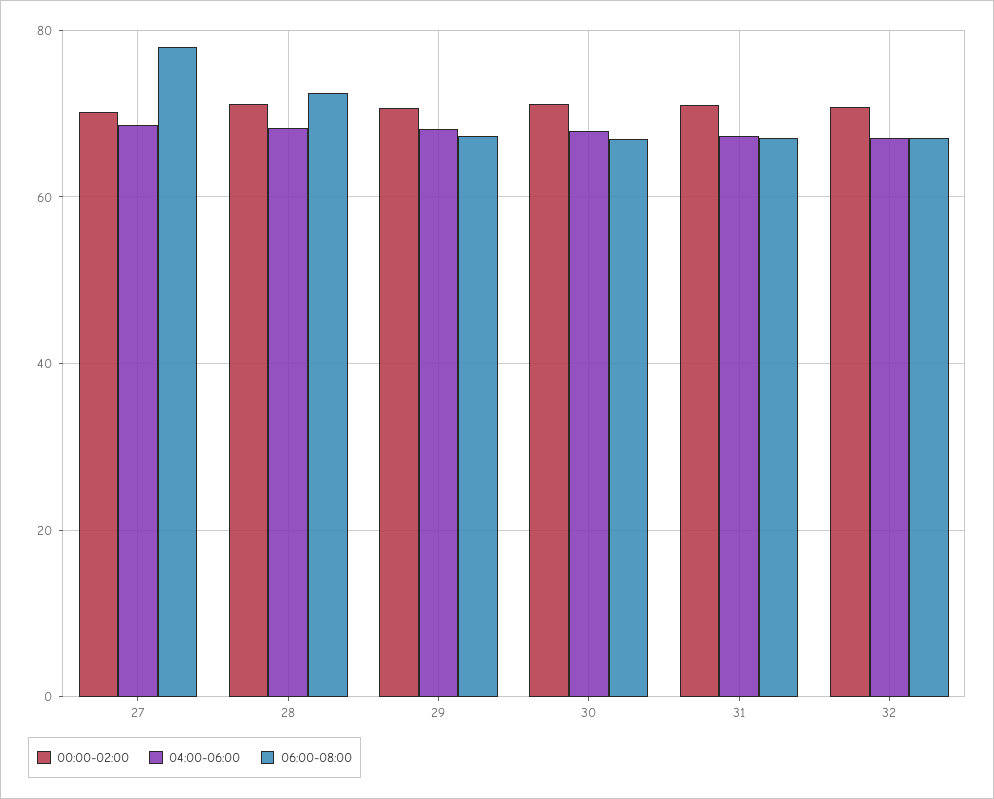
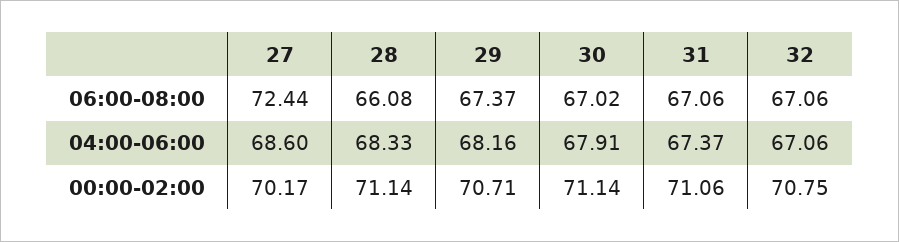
  {
    "00:00-02:00": {
      "27": 70.17,
      "28": 71.14,
      "29": 70.71,
      "30": 71.14,
      "31": 71.06,
      "32": 70.75
    },
    "04:00-06:00": {
      "27": 68.6,
      "28": 68.33,
      "29": 68.16,
      "30": 67.91,
      "31": 67.37,
      "32": 67.06
    },
    "06:00-08:00": {
-     "27": 78,
+     "27": 72.44,
-     "28": 72,
+     "28": 66.08,
      "29": 67.37,
      "30": 67.02,
      "31": 67.06,
      "32": 67.06
    }
  }

